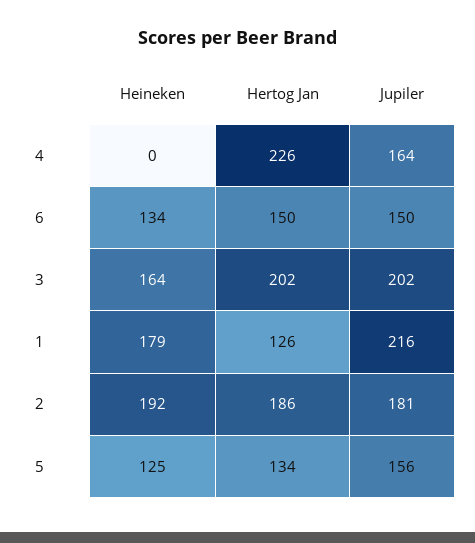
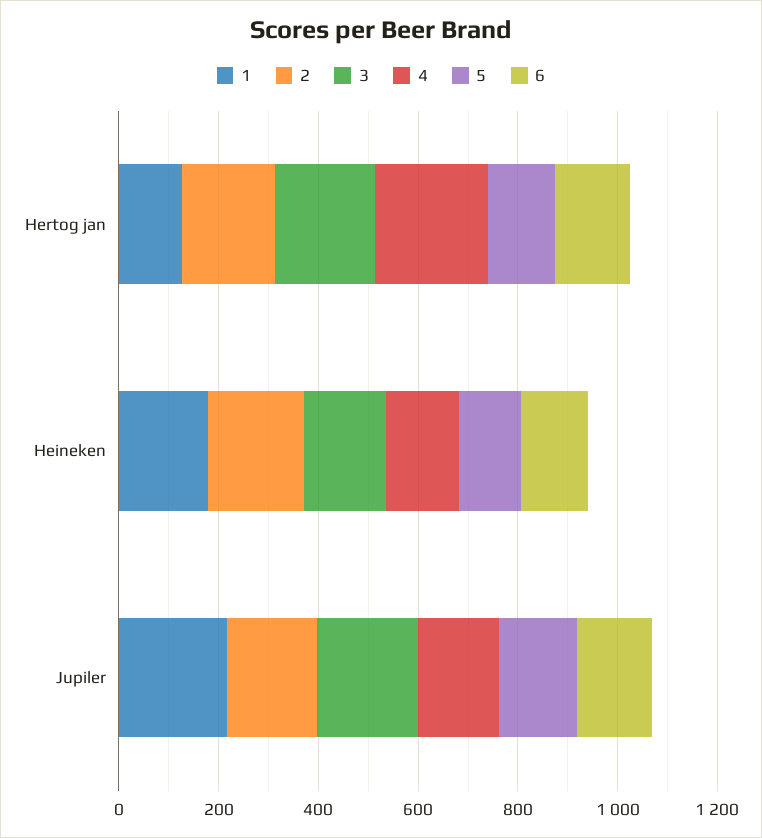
  {
    "4": {
-     "Heineken": 0,
+     "Heineken": 150,
      "Hertog Jan": 226,
      "Jupiler": 164
    },
    "6": {
      "Heineken": 134,
      "Hertog Jan": 150,
      "Jupiler": 150
    },
    "3": {
      "Heineken": 164,
      "Hertog Jan": 202,
      "Jupiler": 202
    },
    "1": {
      "Heineken": 179,
      "Hertog Jan": 126,
      "Jupiler": 216
    },
    "2": {
      "Heineken": 192,
      "Hertog Jan": 186,
      "Jupiler": 181
    },
    "5": {
      "Heineken": 125,
      "Hertog Jan": 134,
      "Jupiler": 156
    }
  }

